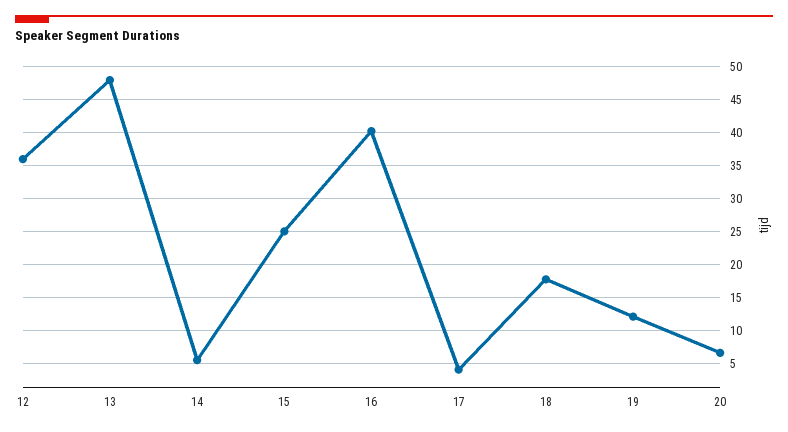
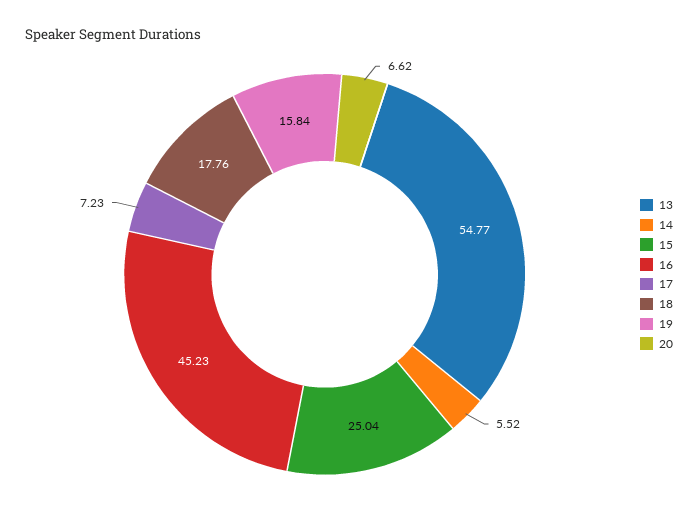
  {
-   "12": 36,
-   "13": 48,
+   "13": 54.77,
    "14": 5.52,
    "15": 25.04,
-   "16": 40,
+   "16": 45.23,
-   "17": 4,
+   "17": 7.23,
    "18": 17.76,
-   "19": 12,
+   "19": 15.84,
    "20": 6.62
  }

